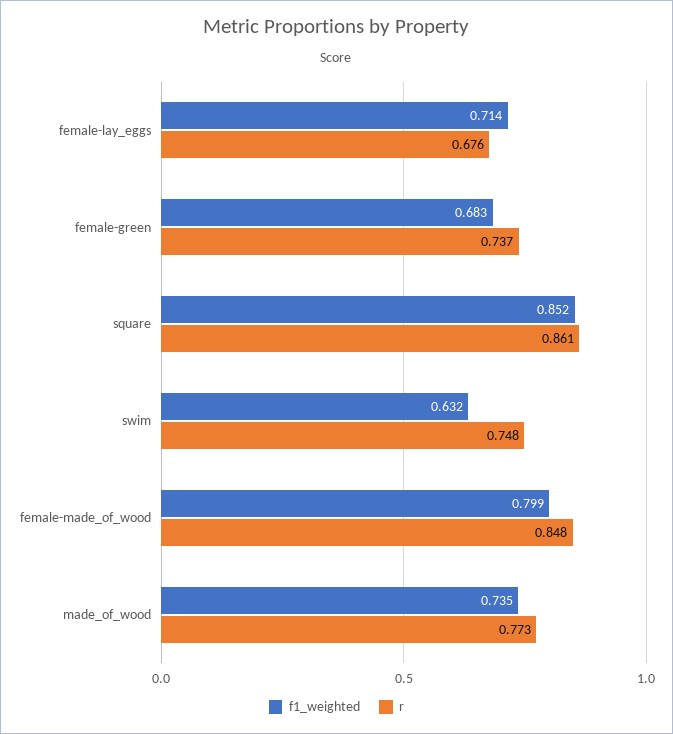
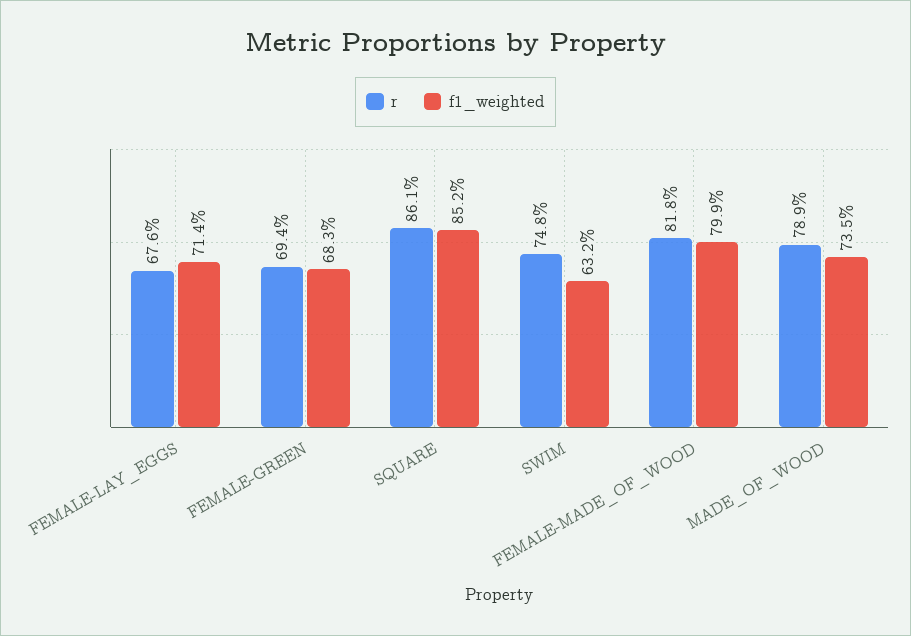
  {
    "f1_weighted": {
      "female-lay_eggs": 0.714,
      "female-green": 0.683,
      "square": 0.852,
      "swim": 0.632,
      "female-made_of_wood": 0.799,
      "made_of_wood": 0.735
    },
    "r": {
      "female-lay_eggs": 0.676,
-     "female-green": 0.737,
+     "female-green": 0.694,
      "square": 0.861,
      "swim": 0.748,
-     "female-made_of_wood": 0.848,
+     "female-made_of_wood": 0.818,
-     "made_of_wood": 0.773
+     "made_of_wood": 0.789
    }
  }

